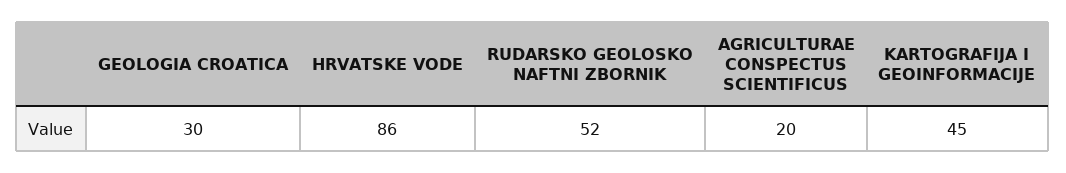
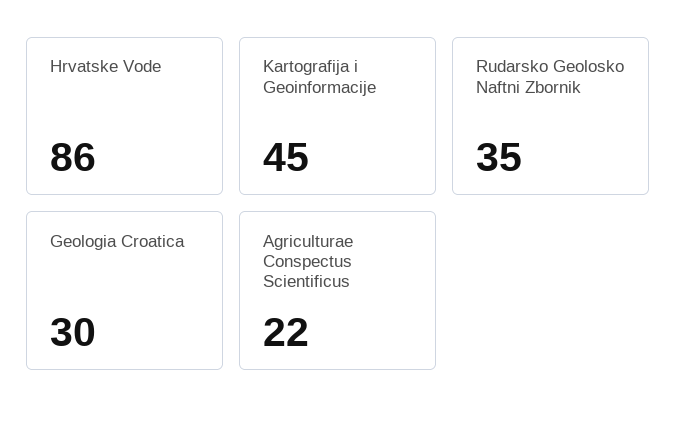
  {
    "GEOLOGIA CROATICA": 30,
    "HRVATSKE VODE": 86,
-   "RUDARSKO GEOLOSKO NAFTNI ZBORNIK": 52,
+   "RUDARSKO GEOLOSKO NAFTNI ZBORNIK": 35,
-   "AGRICULTURAE CONSPECTUS SCIENTIFICUS": 20,
+   "AGRICULTURAE CONSPECTUS SCIENTIFICUS": 22,
    "KARTOGRAFIJA I GEOINFORMACIJE": 45
  }

